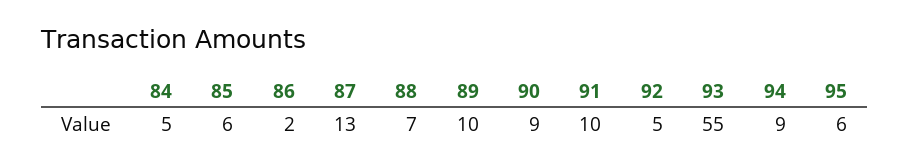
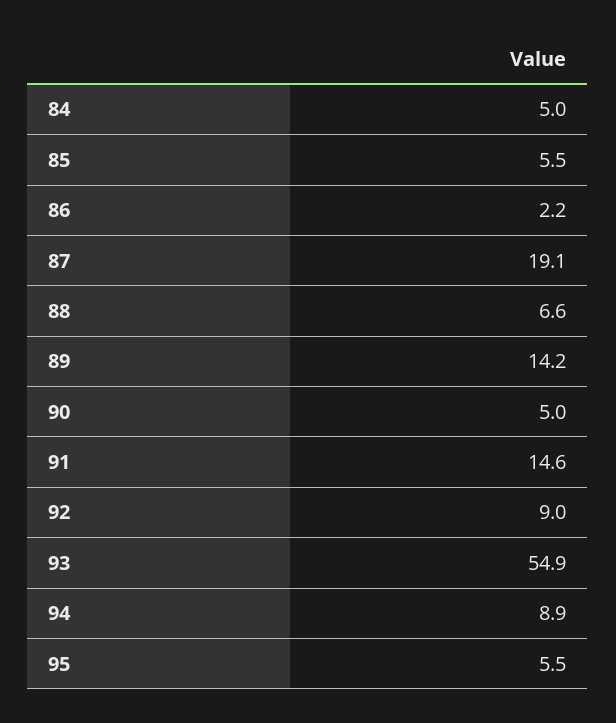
  {
    "84": 5,
    "85": 5.5,
    "86": 2.2,
-   "87": 13,
+   "87": 19.1,
    "88": 6.6,
-   "89": 10,
+   "89": 14.2,
-   "90": 9,
+   "90": 5,
-   "91": 10,
+   "91": 14.6,
-   "92": 5,
+   "92": 9,
    "93": 54.9,
    "94": 8.9,
    "95": 5.5
  }

